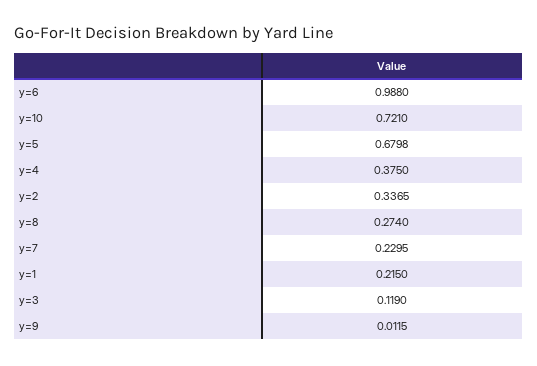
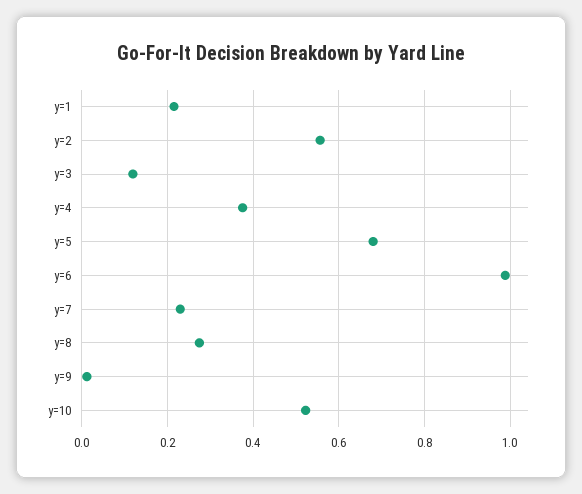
  {
    "y=6": 0.988,
-   "y=10": 0.721,
+   "y=10": 0.52,
    "y=5": 0.6798,
    "y=4": 0.375,
-   "y=2": 0.3365,
+   "y=2": 0.56,
    "y=8": 0.274,
    "y=7": 0.2295,
    "y=1": 0.215,
    "y=3": 0.119,
    "y=9": 0.0115
  }

